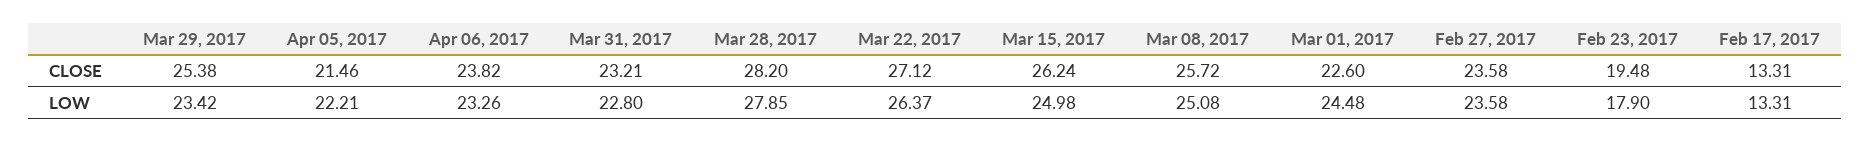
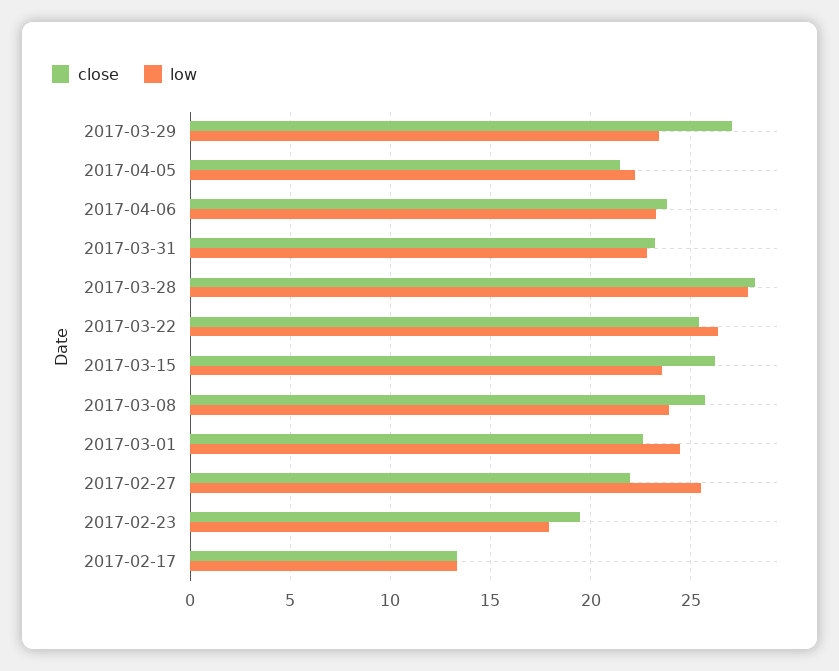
  {
    "CLOSE": {
-     "Mar 29, 2017": 25.38,
+     "Mar 29, 2017": 27,
      "Apr 05, 2017": 21.46,
      "Apr 06, 2017": 23.82,
      "Mar 31, 2017": 23.21,
      "Mar 28, 2017": 28.2,
-     "Mar 22, 2017": 27.12,
+     "Mar 22, 2017": 25.5,
      "Mar 15, 2017": 26.24,
      "Mar 08, 2017": 25.72,
      "Mar 01, 2017": 22.6,
-     "Feb 27, 2017": 23.58,
+     "Feb 27, 2017": 22,
      "Feb 23, 2017": 19.48,
      "Feb 17, 2017": 13.31
    },
    "LOW": {
      "Mar 29, 2017": 23.42,
      "Apr 05, 2017": 22.21,
      "Apr 06, 2017": 23.26,
      "Mar 31, 2017": 22.8,
      "Mar 28, 2017": 27.85,
      "Mar 22, 2017": 26.37,
-     "Mar 15, 2017": 24.98,
+     "Mar 15, 2017": 23.5,
-     "Mar 08, 2017": 25.08,
+     "Mar 08, 2017": 24,
      "Mar 01, 2017": 24.48,
-     "Feb 27, 2017": 23.58,
+     "Feb 27, 2017": 25.5,
      "Feb 23, 2017": 17.9,
      "Feb 17, 2017": 13.31
    }
  }

